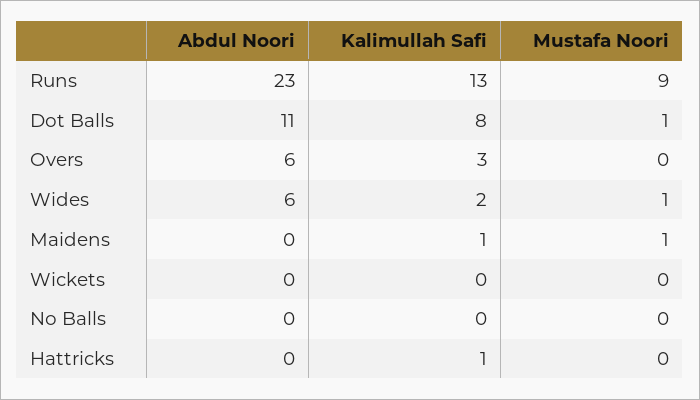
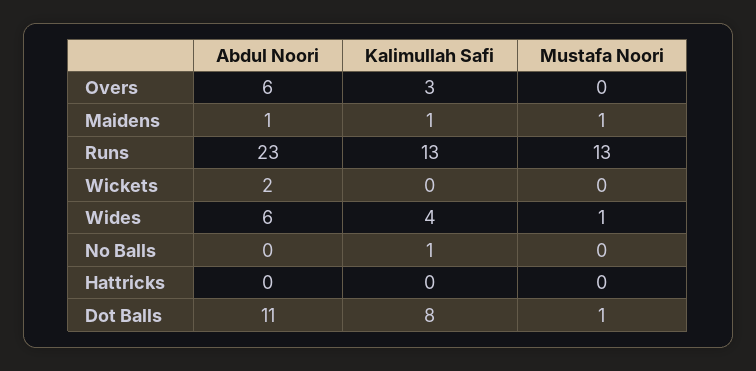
  {
    "Abdul Noori": {
      "Runs": 23,
      "Dot Balls": 11,
      "Overs": 6,
      "Wides": 6,
-     "Maidens": 0,
+     "Maidens": 1,
-     "Wickets": 0,
+     "Wickets": 2,
      "No Balls": 0,
      "Hattricks": 0
    },
    "Kalimullah Safi": {
      "Runs": 13,
      "Dot Balls": 8,
      "Overs": 3,
-     "Wides": 2,
+     "Wides": 4,
      "Maidens": 1,
      "Wickets": 0,
-     "No Balls": 0,
+     "No Balls": 1,
-     "Hattricks": 1
+     "Hattricks": 0
    },
    "Mustafa Noori": {
-     "Runs": 9,
+     "Runs": 13,
      "Dot Balls": 1,
      "Overs": 0,
      "Wides": 1,
      "Maidens": 1,
      "Wickets": 0,
      "No Balls": 0,
      "Hattricks": 0
    }
  }

